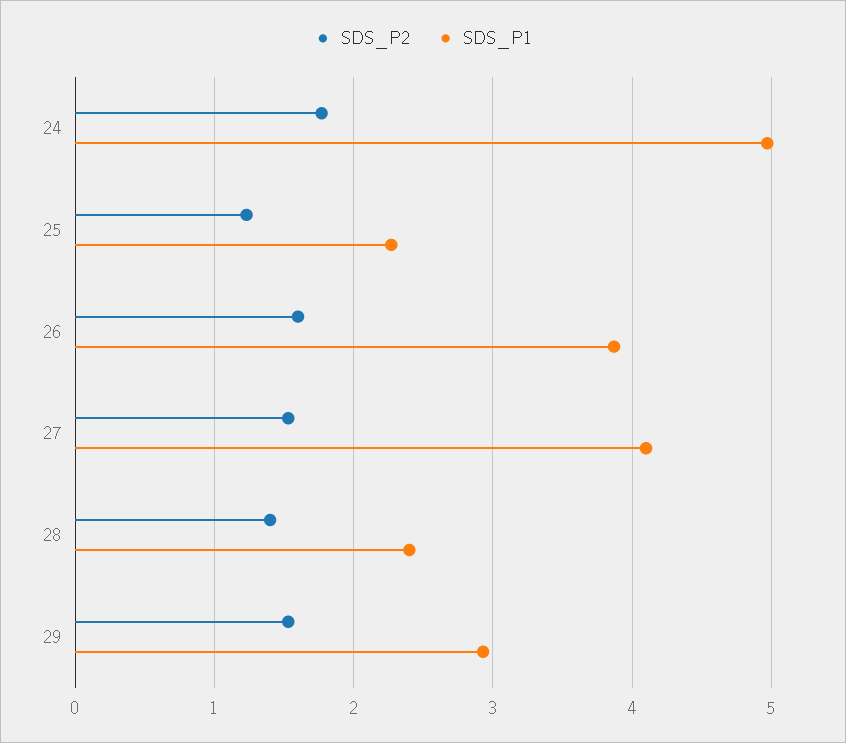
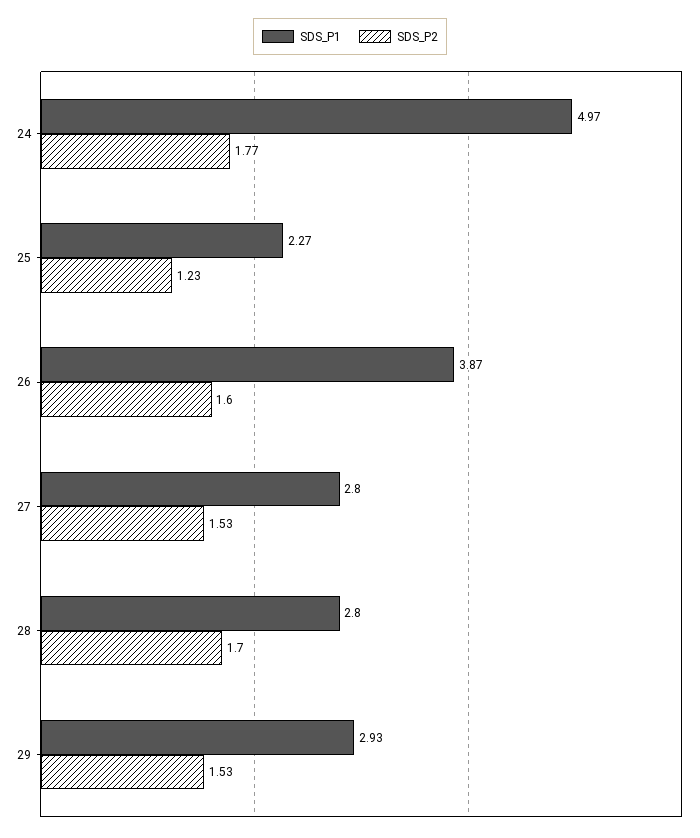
  {
    "SDS_P2": {
      "24": 1.77,
      "25": 1.23,
      "26": 1.6,
      "27": 1.53,
-     "28": 1.4,
+     "28": 1.7,
      "29": 1.53
    },
    "SDS_P1": {
      "24": 4.97,
      "25": 2.27,
      "26": 3.87,
-     "27": 4.1,
+     "27": 2.8,
-     "28": 2.4,
+     "28": 2.8,
      "29": 2.93
    }
  }

